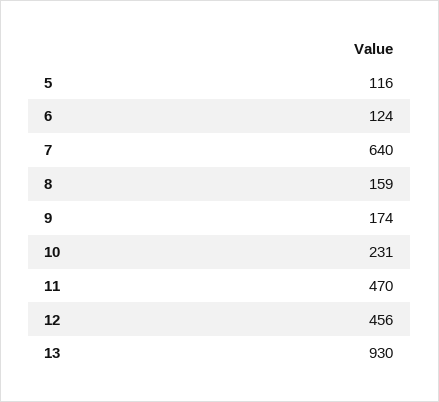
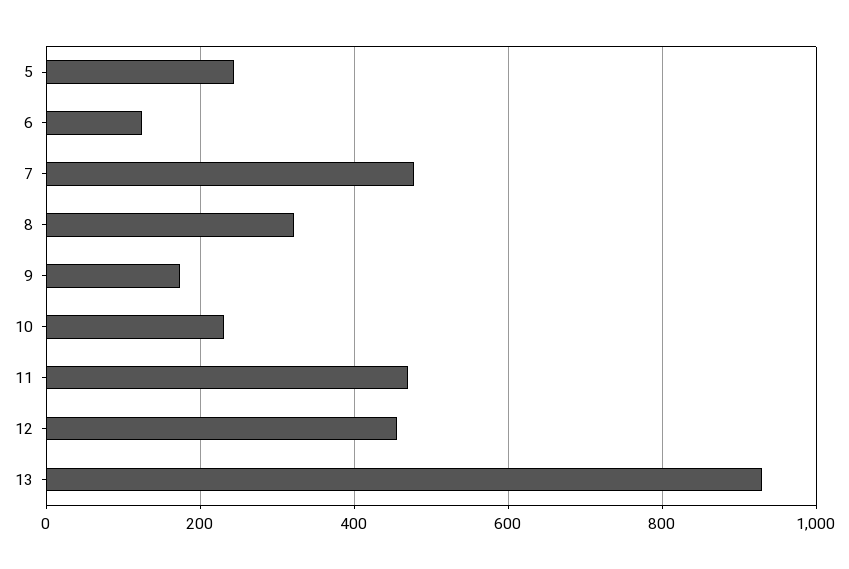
  {
-   "5": 116,
+   "5": 240,
    "6": 124,
-   "7": 640,
+   "7": 480,
-   "8": 159,
+   "8": 320,
    "9": 174,
    "10": 231,
    "11": 470,
    "12": 456,
    "13": 930
  }

